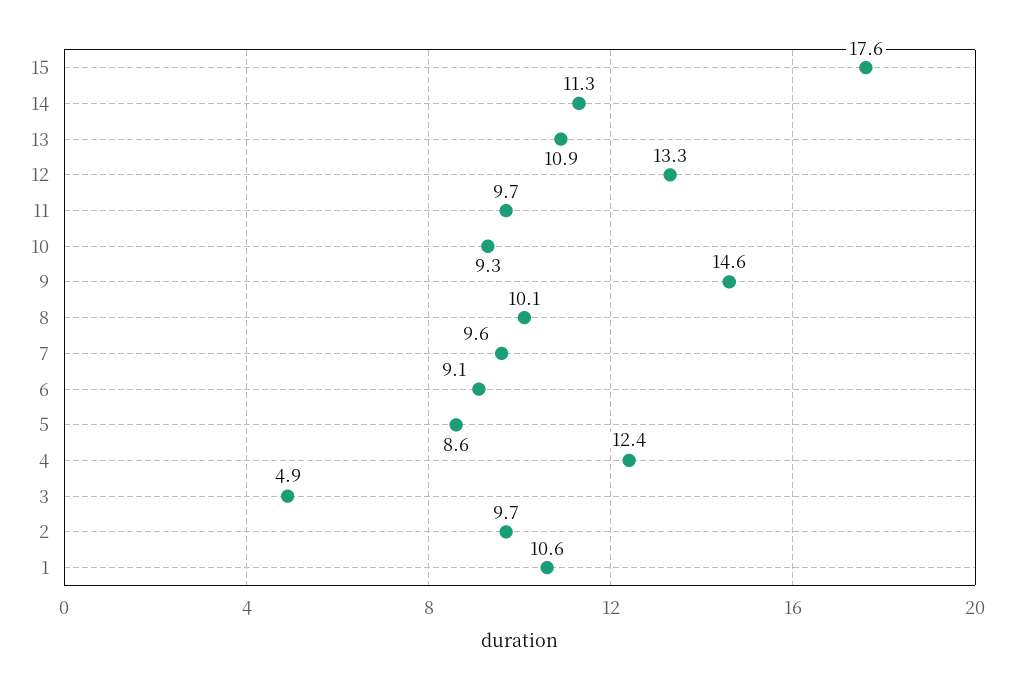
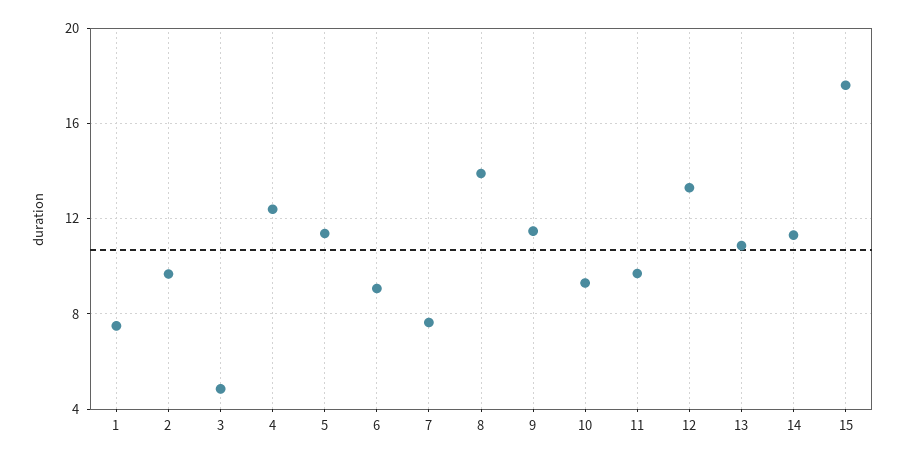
  {
    "15": 17.6,
    "14": 11.3,
    "13": 10.9,
    "12": 13.3,
    "11": 9.7,
    "10": 9.3,
-   "9": 14.6,
+   "9": 11.5,
-   "8": 10.1,
+   "8": 14,
-   "7": 9.6,
+   "7": 7.5,
    "6": 9.1,
-   "5": 8.6,
+   "5": 11.5,
    "4": 12.4,
    "3": 4.9,
    "2": 9.7,
-   "1": 10.6
+   "1": 7.5
  }

